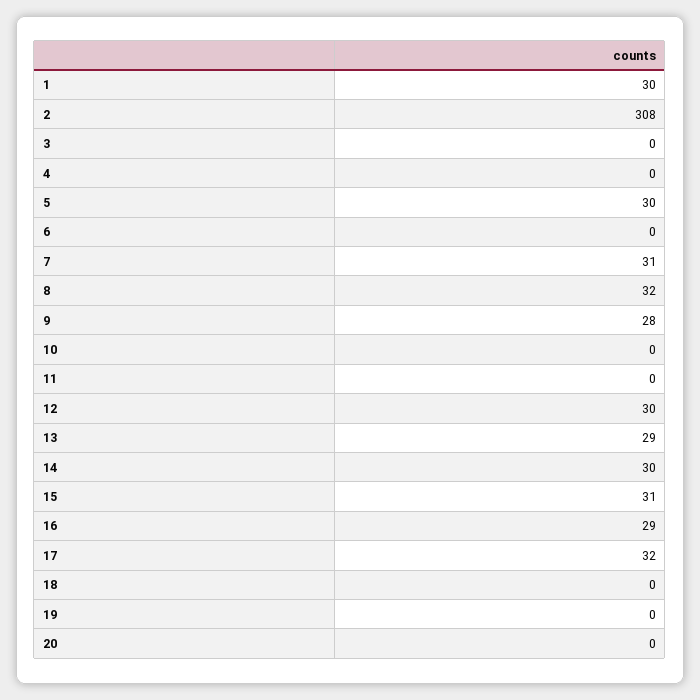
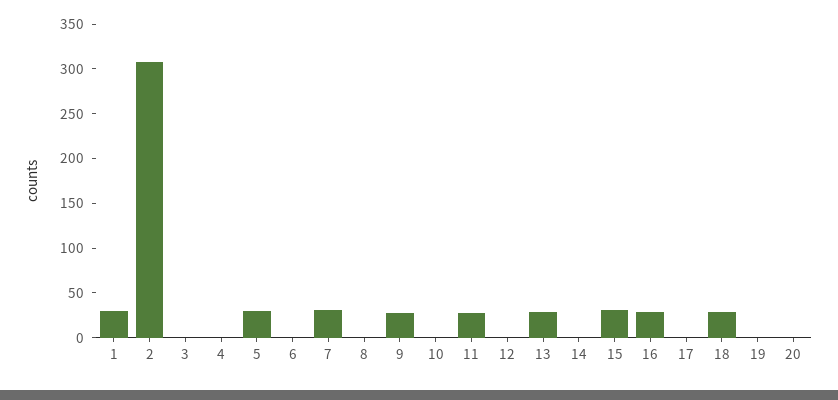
  {
    "1": 30,
    "2": 308,
    "3": 0,
    "4": 0,
    "5": 30,
    "6": 0,
    "7": 31,
-   "8": 32,
+   "8": 0,
    "9": 28,
    "10": 0,
-   "11": 0,
+   "11": 30,
-   "12": 30,
+   "12": 0,
    "13": 29,
-   "14": 30,
+   "14": 0,
    "15": 31,
    "16": 29,
-   "17": 32,
+   "17": 0,
-   "18": 0,
+   "18": 30,
    "19": 0,
    "20": 0
  }

